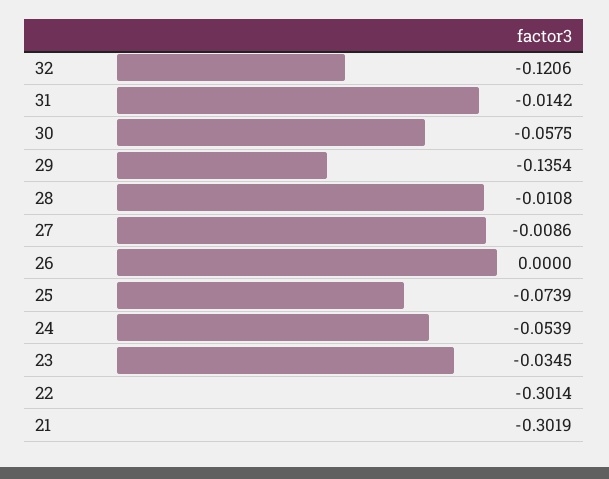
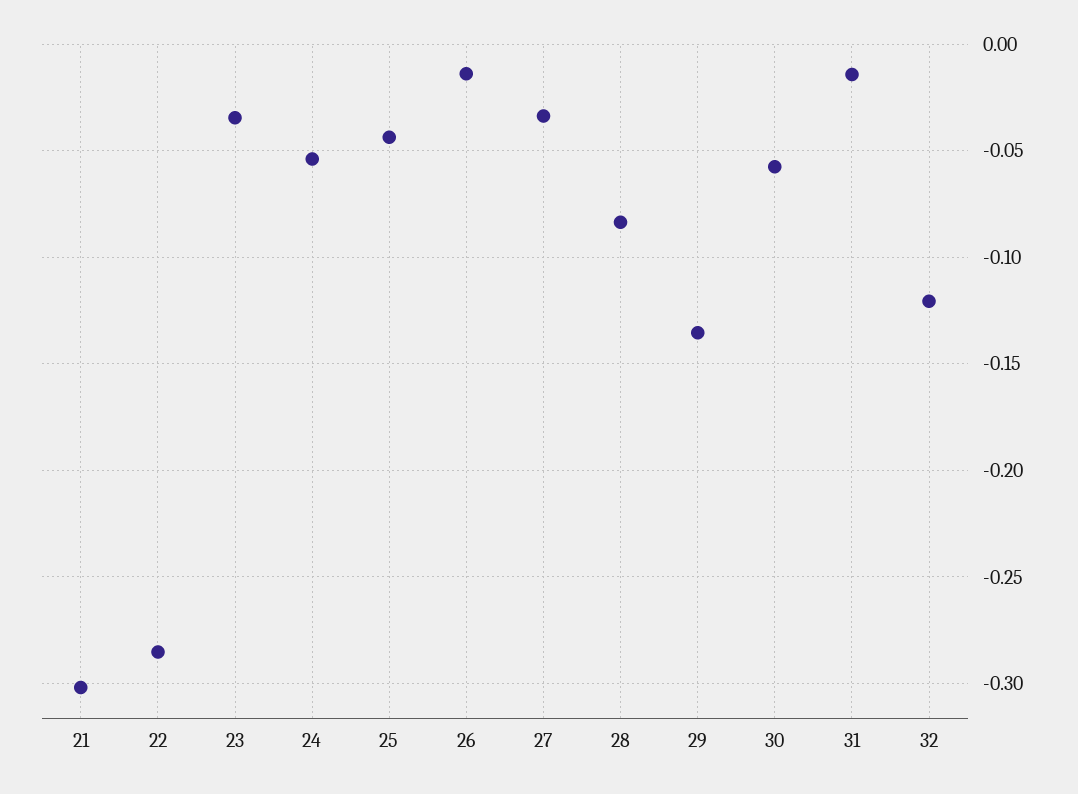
  {
    "32": -0.1206,
    "31": -0.0142,
    "30": -0.0575,
    "29": -0.1354,
-   "28": -0.0108,
+   "28": -0.085,
-   "27": -0.0086,
+   "27": -0.035,
-   "26": 0,
+   "26": -0.015,
-   "25": -0.0739,
+   "25": -0.045,
    "24": -0.0539,
    "23": -0.0345,
-   "22": -0.3014,
+   "22": -0.285,
    "21": -0.3019
  }

